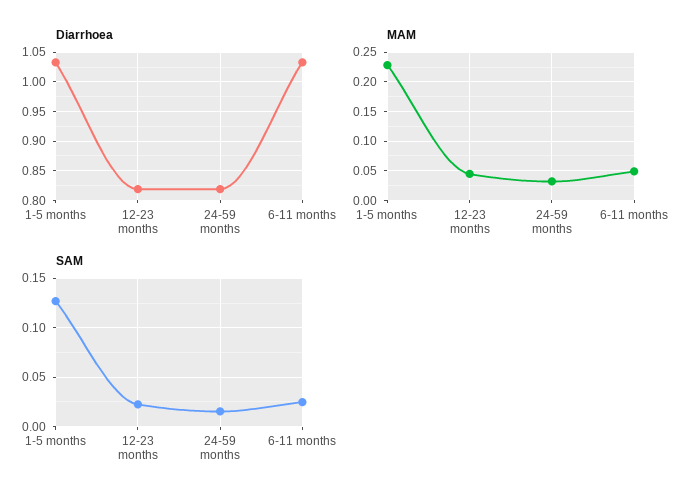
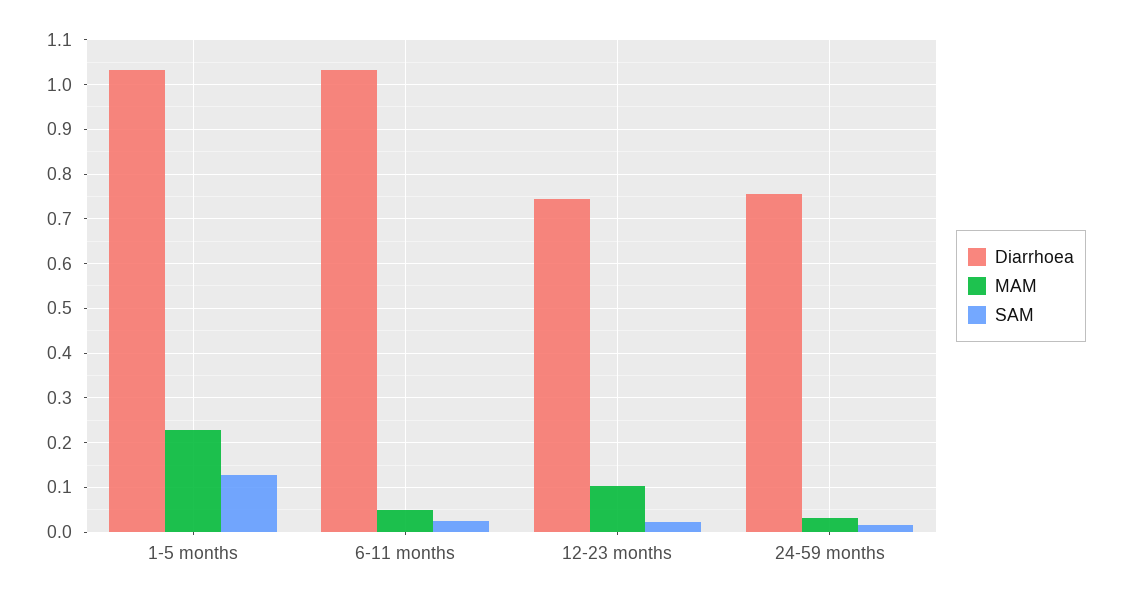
  {
    "Diarrhoea": {
      "1-5 months": 1.04,
-     "12-23 months": 0.825,
+     "12-23 months": 0.74,
-     "24-59 months": 0.825,
+     "24-59 months": 0.76,
      "6-11 months": 1.04
    },
    "MAM": {
      "1-5 months": 0.22,
-     "12-23 months": 0.05,
+     "12-23 months": 0.1,
      "24-59 months": 0.04,
      "6-11 months": 0.04
    },
    "SAM": {
      "1-5 months": 0.13,
      "12-23 months": 0.02,
      "24-59 months": 0.02,
      "6-11 months": 0.02
    }
  }

